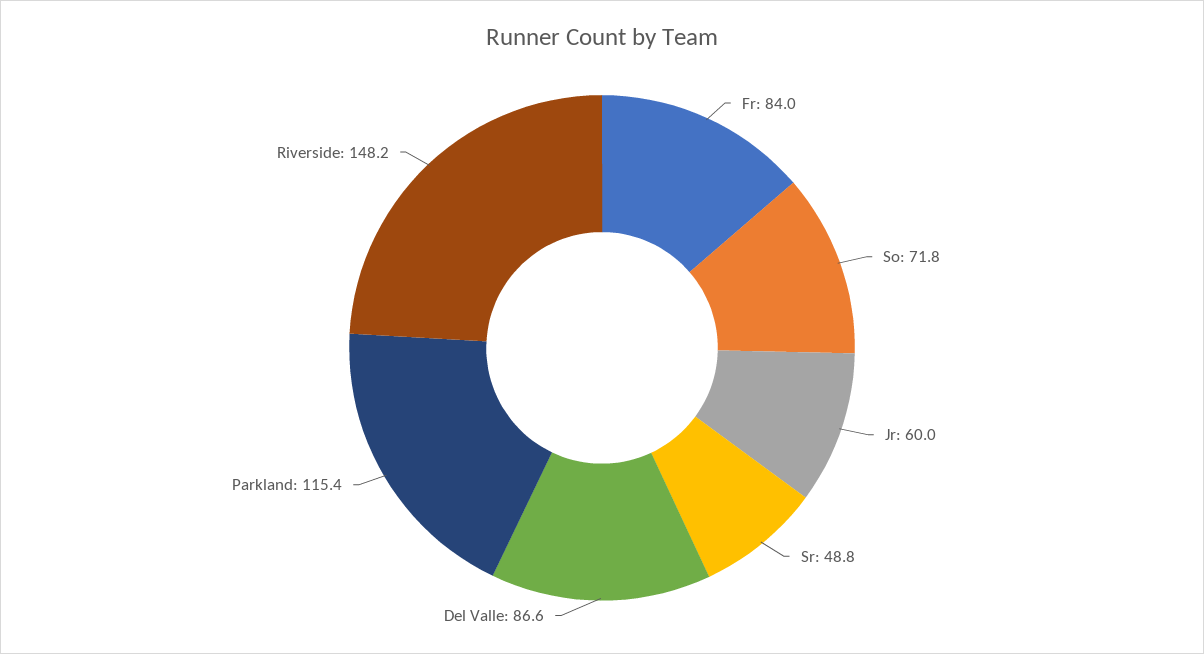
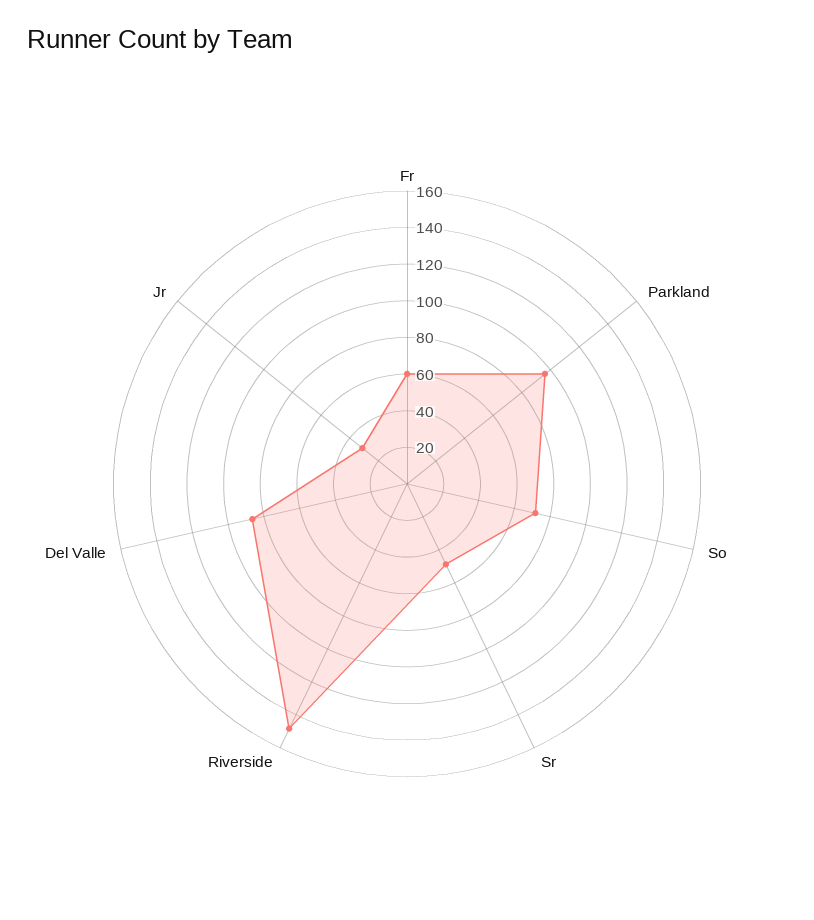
  {
-   "Fr": 84,
+   "Fr": 60,
    "So": 71.8,
-   "Jr": 60,
+   "Jr": 30,
    "Sr": 48.8,
    "Del Valle": 86.6,
-   "Parkland": 115.4,
+   "Parkland": 95,
    "Riverside": 148.2
  }

